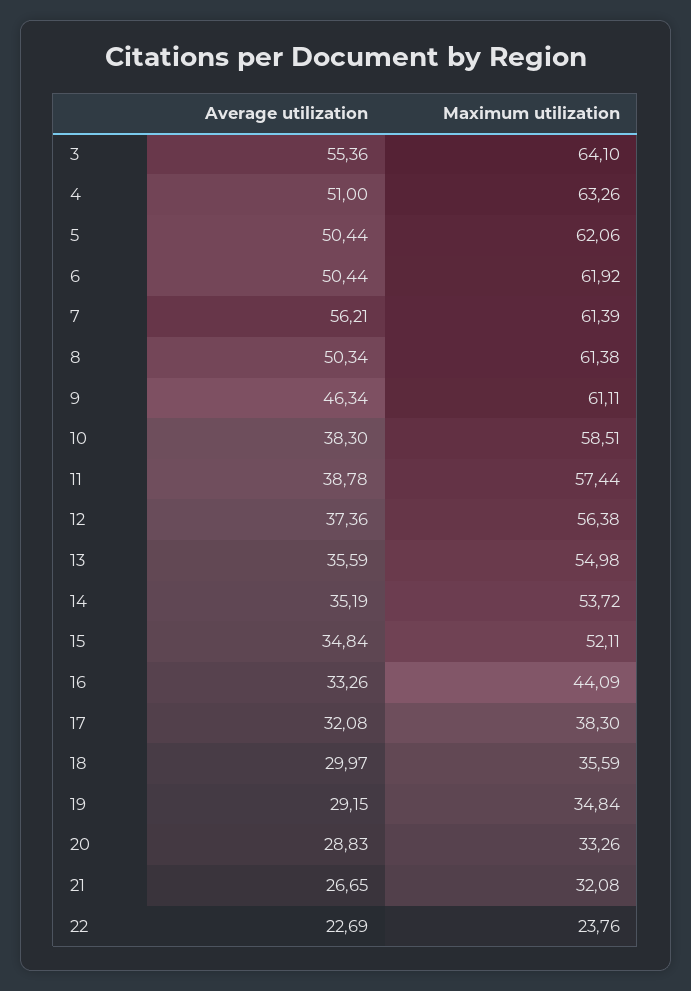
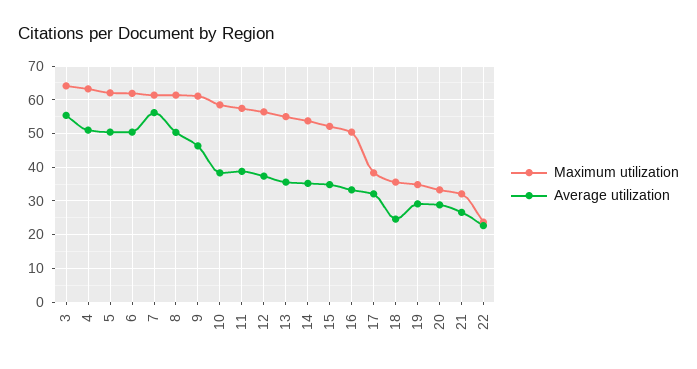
  {
    "Average utilization": {
      "3": 55.36,
      "4": 51,
      "5": 50.44,
      "6": 50.44,
      "7": 56.21,
      "8": 50.34,
      "9": 46.34,
      "10": 38.3,
      "11": 38.78,
      "12": 37.36,
      "13": 35.59,
      "14": 35.19,
      "15": 34.84,
      "16": 33.26,
      "17": 32.08,
-     "18": 29.97,
+     "18": 24,
      "19": 29.15,
      "20": 28.83,
      "21": 26.65,
      "22": 22.69
    },
    "Maximum utilization": {
      "3": 64.1,
      "4": 63.26,
      "5": 62.06,
      "6": 61.92,
      "7": 61.39,
      "8": 61.38,
      "9": 61.11,
      "10": 58.51,
      "11": 57.44,
      "12": 56.38,
      "13": 54.98,
      "14": 53.72,
      "15": 52.11,
-     "16": 44.09,
+     "16": 50,
      "17": 38.3,
      "18": 35.59,
      "19": 34.84,
      "20": 33.26,
      "21": 32.08,
      "22": 23.76
    }
  }

